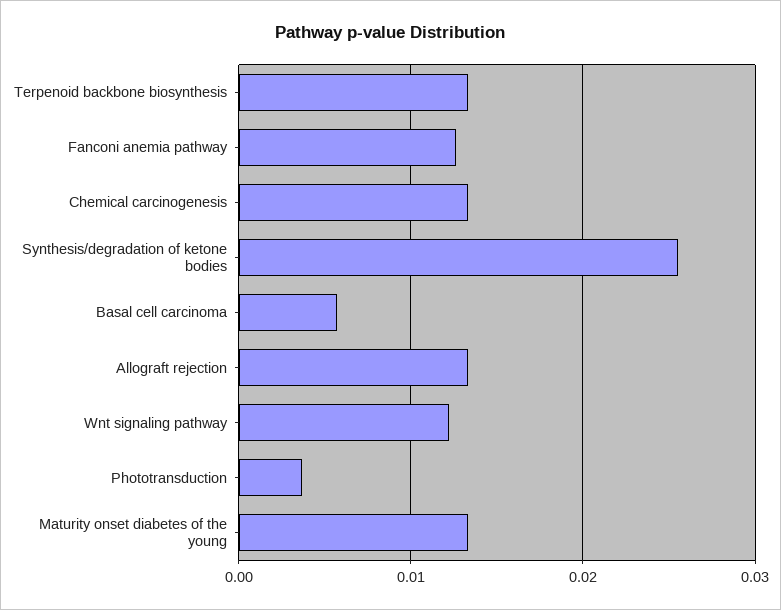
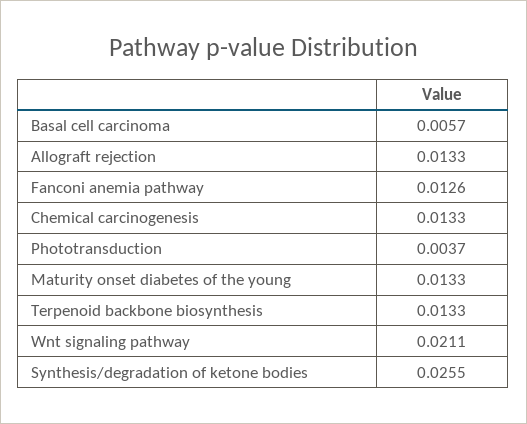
  {
    "Terpenoid backbone biosynthesis": 0.0133,
    "Fanconi anemia pathway": 0.0126,
    "Chemical carcinogenesis": 0.0133,
    "Synthesis/degradation of ketone bodies": 0.0255,
    "Basal cell carcinoma": 0.0057,
    "Allograft rejection": 0.0133,
-   "Wnt signaling pathway": 0.012,
+   "Wnt signaling pathway": 0.0211,
    "Phototransduction": 0.0037,
    "Maturity onset diabetes of the young": 0.0133
  }

